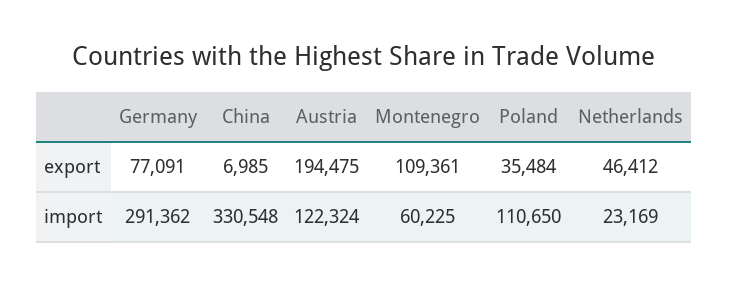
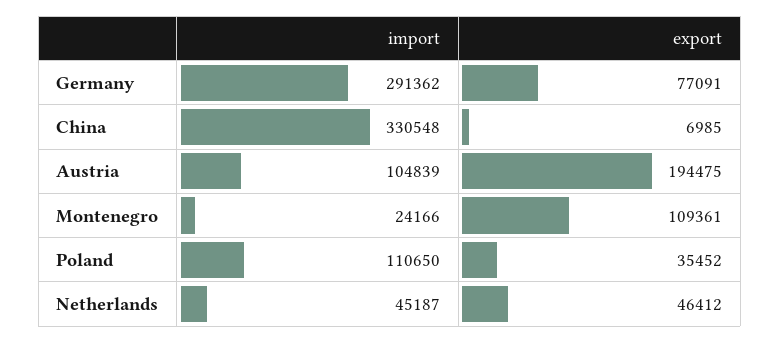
  {
    "Germany": {
      "export": 77091,
      "import": 291362
    },
    "China": {
      "export": 6985,
      "import": 330548
    },
    "Austria": {
      "export": 194475,
-     "import": 122324
+     "import": 104839
    },
    "Montenegro": {
      "export": 109361,
-     "import": 60225
+     "import": 24166
    },
    "Poland": {
-     "export": 35484,
+     "export": 35452,
      "import": 110650
    },
    "Netherlands": {
      "export": 46412,
-     "import": 23169
+     "import": 45187
    }
  }

